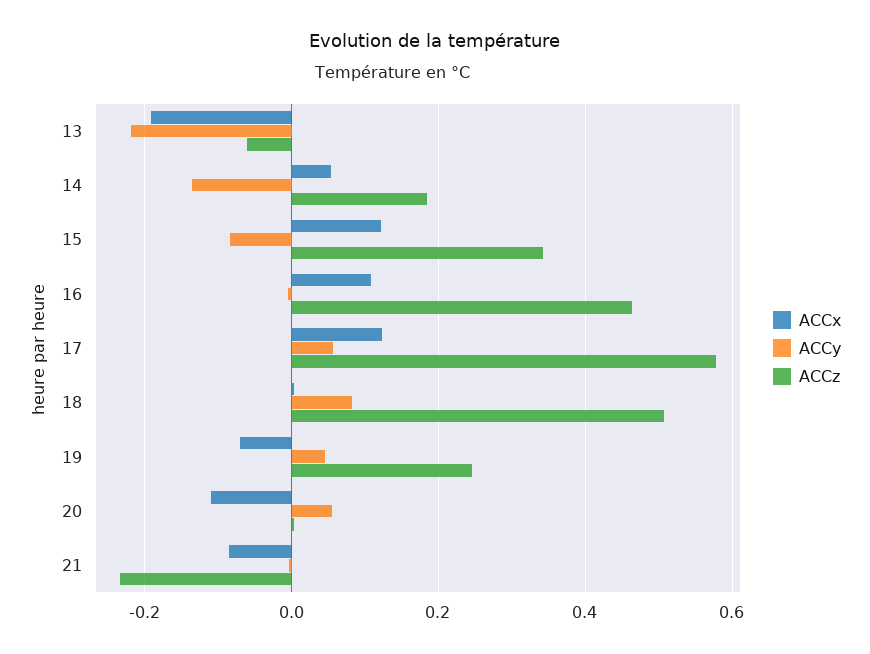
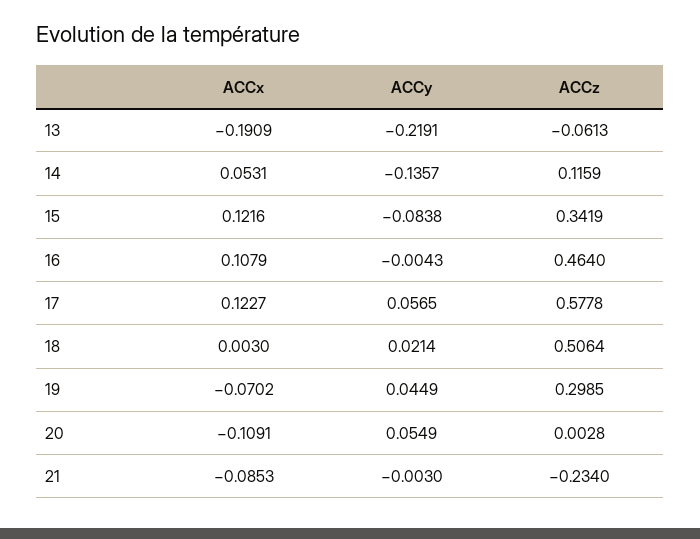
  {
    "ACCx": {
      "13": -0.1909,
      "14": 0.0531,
      "15": 0.1216,
      "16": 0.1079,
      "17": 0.1227,
      "18": 0.003,
      "19": -0.0702,
      "20": -0.1091,
      "21": -0.0853
    },
    "ACCy": {
      "13": -0.2191,
      "14": -0.1357,
      "15": -0.0838,
      "16": -0.0043,
      "17": 0.0565,
-     "18": 0.08,
+     "18": 0.0214,
      "19": 0.0449,
      "20": 0.0549,
      "21": -0.003
    },
    "ACCz": {
      "13": -0.0613,
-     "14": 0.18,
+     "14": 0.1159,
      "15": 0.3419,
      "16": 0.464,
      "17": 0.5778,
      "18": 0.5064,
-     "19": 0.24,
+     "19": 0.2985,
      "20": 0.0028,
      "21": -0.234
    }
  }

